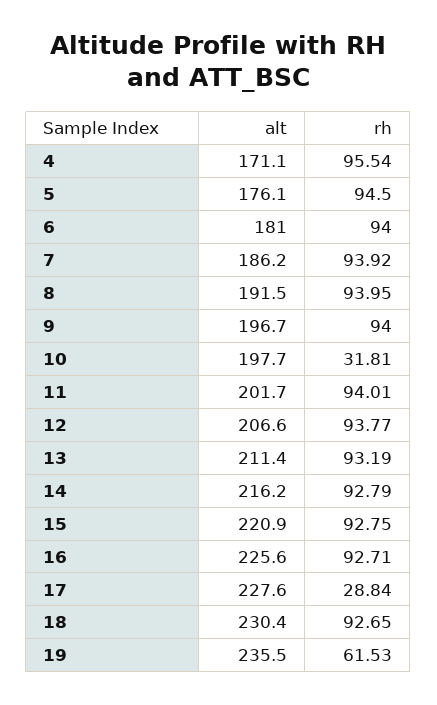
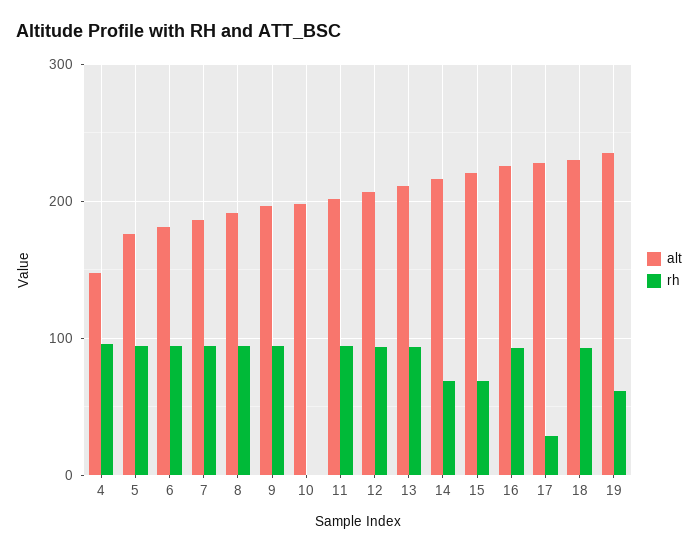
  {
    "alt": {
-     "4": 171.1,
+     "4": 150,
      "5": 176.1,
      "6": 181,
      "7": 186.2,
      "8": 191.5,
      "9": 196.7,
      "10": 197.7,
      "11": 201.7,
      "12": 206.6,
      "13": 211.4,
      "14": 216.2,
      "15": 220.9,
      "16": 225.6,
      "17": 227.6,
      "18": 230.4,
      "19": 235.5
    },
    "rh": {
      "4": 95.54,
      "5": 94.5,
      "6": 94,
      "7": 93.92,
      "8": 93.95,
      "9": 94,
-     "10": 31.81,
+     "10": 0,
      "11": 94.01,
      "12": 93.77,
      "13": 93.19,
-     "14": 92.79,
+     "14": 70,
-     "15": 92.75,
+     "15": 70,
      "16": 92.71,
      "17": 28.84,
      "18": 92.65,
      "19": 61.53
    }
  }

